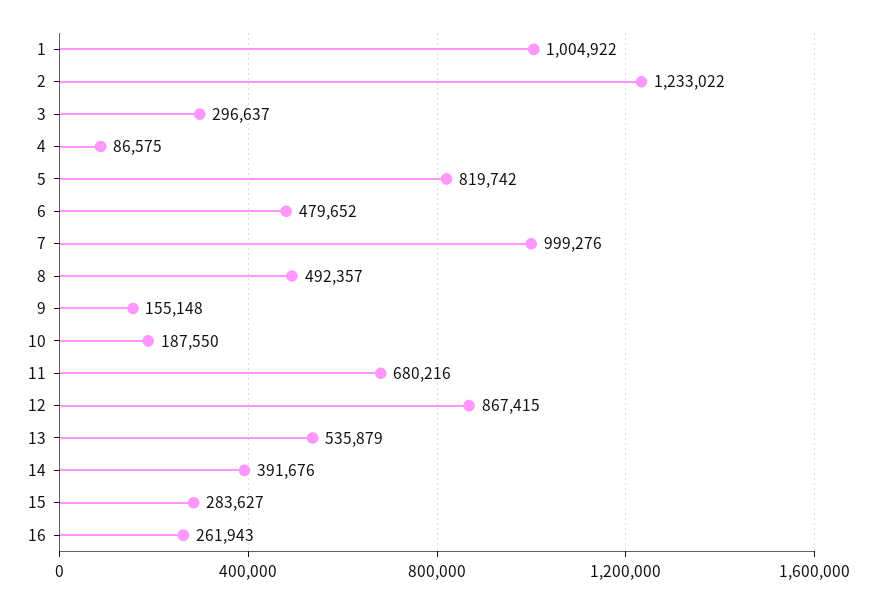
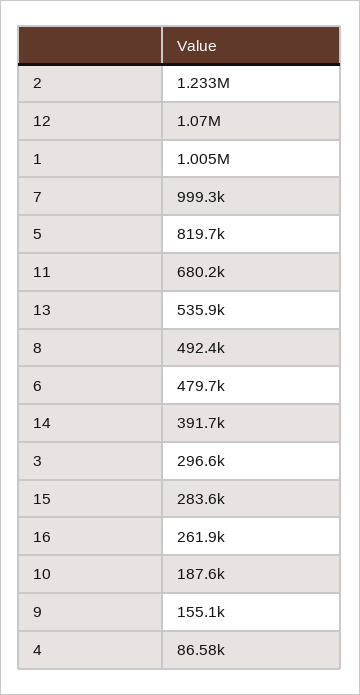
  {
    "1": 1004922,
    "2": 1233022,
    "3": 296637,
    "4": 86575,
    "5": 819742,
    "6": 479652,
    "7": 999276,
    "8": 492357,
    "9": 155148,
    "10": 187550,
    "11": 680216,
-   "12": 867415,
+   "12": 1070000,
    "13": 535879,
    "14": 391676,
    "15": 283627,
    "16": 261943
  }

